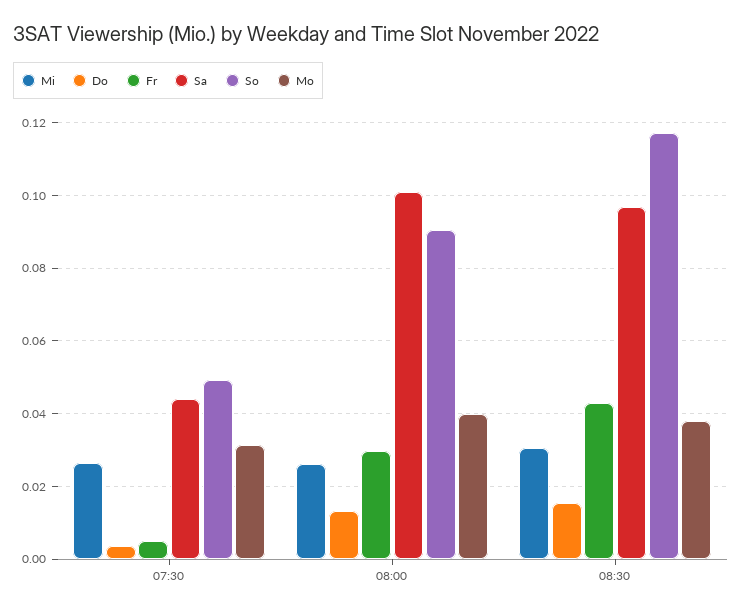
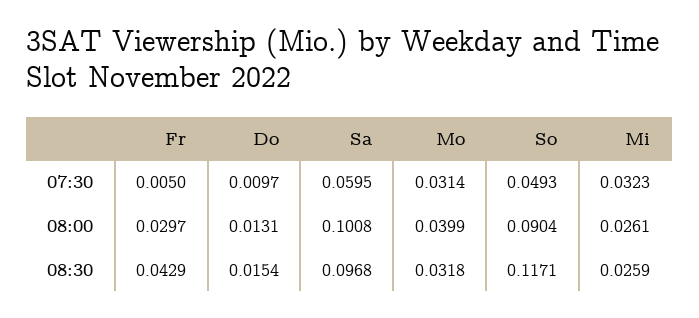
  {
    "Mi": {
-     "07:30": 0.026,
+     "07:30": 0.0323,
      "08:00": 0.0261,
-     "08:30": 0.03
+     "08:30": 0.0259
    },
    "Do": {
-     "07:30": 0.004,
+     "07:30": 0.0097,
      "08:00": 0.0131,
      "08:30": 0.0154
    },
    "Fr": {
      "07:30": 0.005,
      "08:00": 0.0297,
      "08:30": 0.0429
    },
    "Sa": {
-     "07:30": 0.044,
+     "07:30": 0.0595,
      "08:00": 0.1008,
      "08:30": 0.0968
    },
    "So": {
      "07:30": 0.0493,
      "08:00": 0.0904,
      "08:30": 0.1171
    },
    "Mo": {
      "07:30": 0.0314,
      "08:00": 0.0399,
-     "08:30": 0.038
+     "08:30": 0.0318
    }
  }

